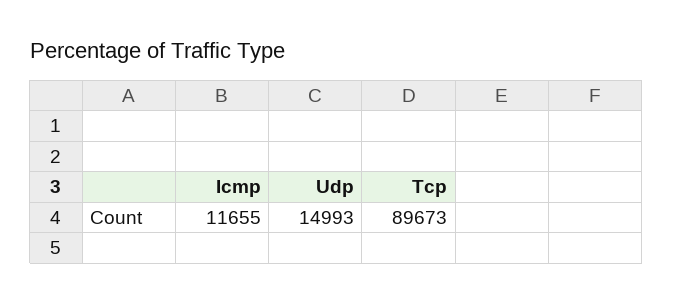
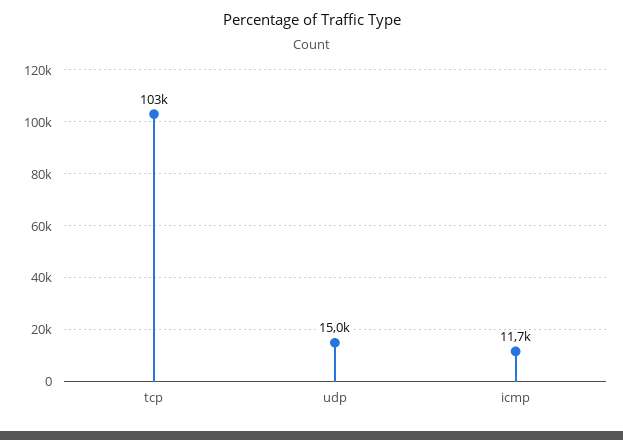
  {
    "Icmp": 11655,
    "Udp": 14993,
-   "Tcp": 89673
+   "Tcp": 103000
  }

